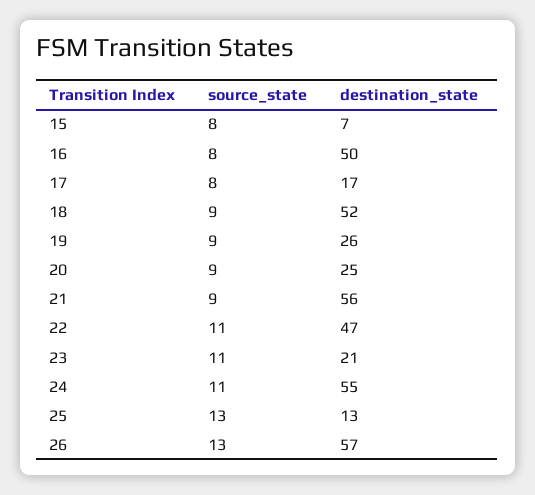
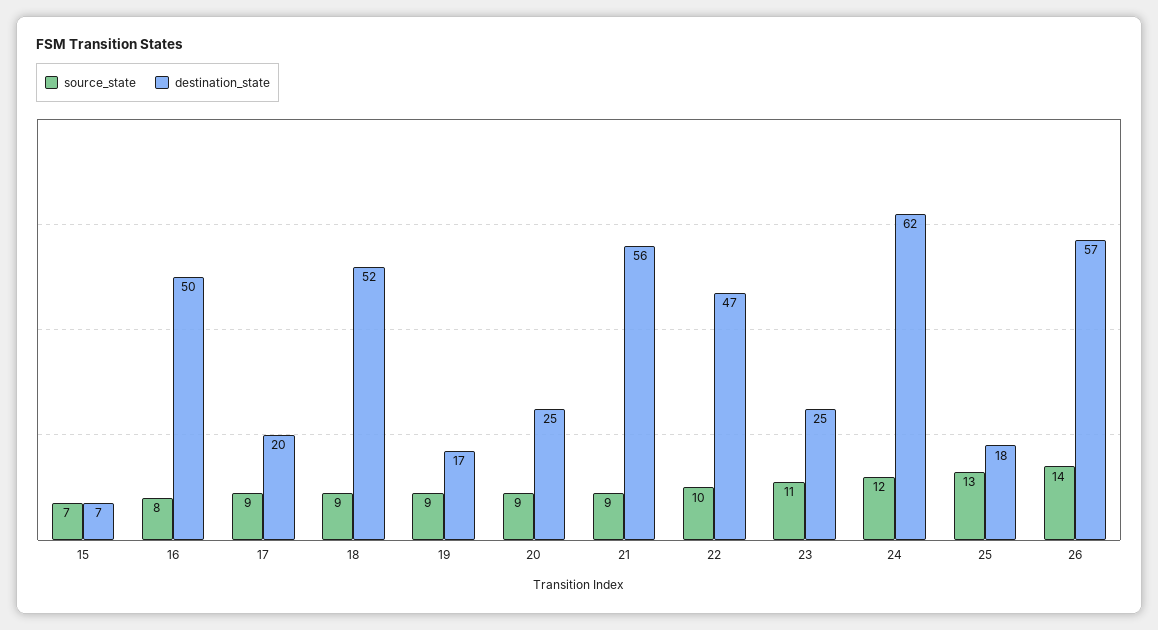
  {
    "source_state": {
-     "15": 8,
+     "15": 7,
      "16": 8,
-     "17": 8,
+     "17": 9,
      "18": 9,
      "19": 9,
      "20": 9,
      "21": 9,
-     "22": 11,
+     "22": 10,
      "23": 11,
-     "24": 11,
+     "24": 12,
      "25": 13,
-     "26": 13
+     "26": 14
    },
    "destination_state": {
      "15": 7,
      "16": 50,
-     "17": 17,
+     "17": 20,
      "18": 52,
-     "19": 26,
+     "19": 17,
      "20": 25,
      "21": 56,
      "22": 47,
-     "23": 21,
+     "23": 25,
-     "24": 55,
+     "24": 62,
-     "25": 13,
+     "25": 18,
      "26": 57
    }
  }

